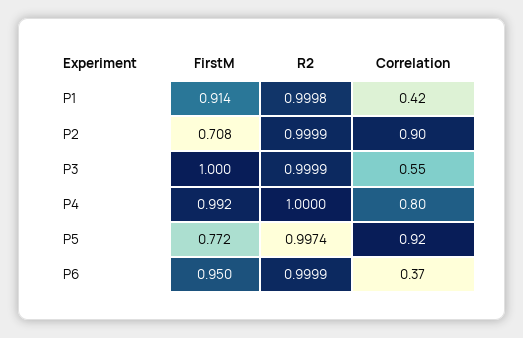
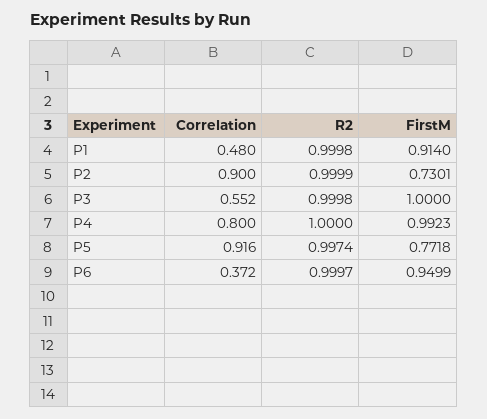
  {
    "FirstM": {
      "P1": 0.914,
-     "P2": 0.708,
+     "P2": 0.7301,
      "P3": 1,
      "P4": 0.9923,
      "P5": 0.7718,
      "P6": 0.9499
    },
    "R2": {
      "P1": 0.9998,
      "P2": 0.9999,
-     "P3": 0.9999,
+     "P3": 0.9998,
      "P4": 1,
      "P5": 0.9974,
-     "P6": 0.9999
+     "P6": 0.9997
    },
    "Correlation": {
-     "P1": 0.42,
+     "P1": 0.48,
      "P2": 0.9,
      "P3": 0.552,
      "P4": 0.8,
      "P5": 0.916,
      "P6": 0.372
    }
  }

